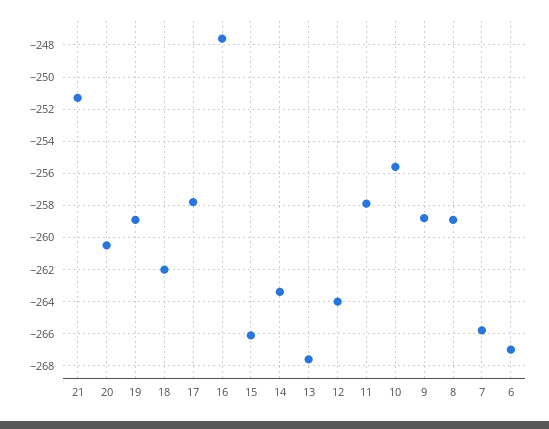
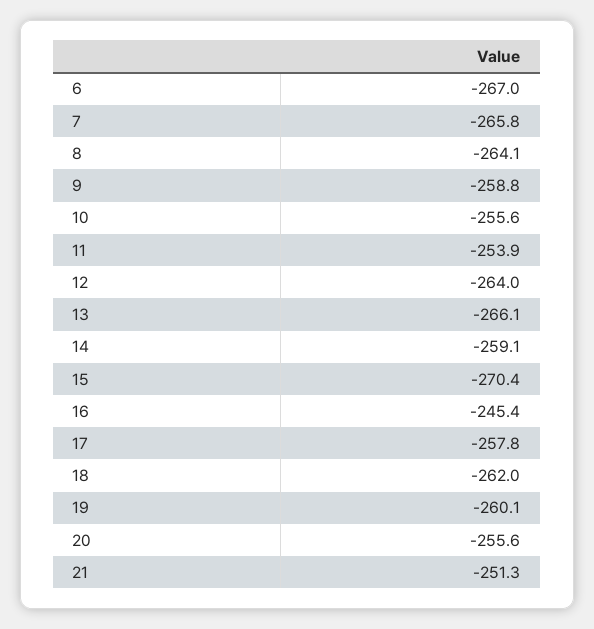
  {
    "21": -251.3,
-   "20": -260.5,
+   "20": -255.6,
-   "19": -259,
+   "19": -260.1,
    "18": -262,
    "17": -257.8,
-   "16": -247.5,
+   "16": -245.4,
-   "15": -266,
+   "15": -270.4,
-   "14": -263.5,
+   "14": -259.1,
-   "13": -267.5,
+   "13": -266.1,
    "12": -264,
-   "11": -258,
+   "11": -253.9,
    "10": -255.6,
    "9": -258.8,
-   "8": -259,
+   "8": -264.1,
    "7": -265.8,
    "6": -267
  }

